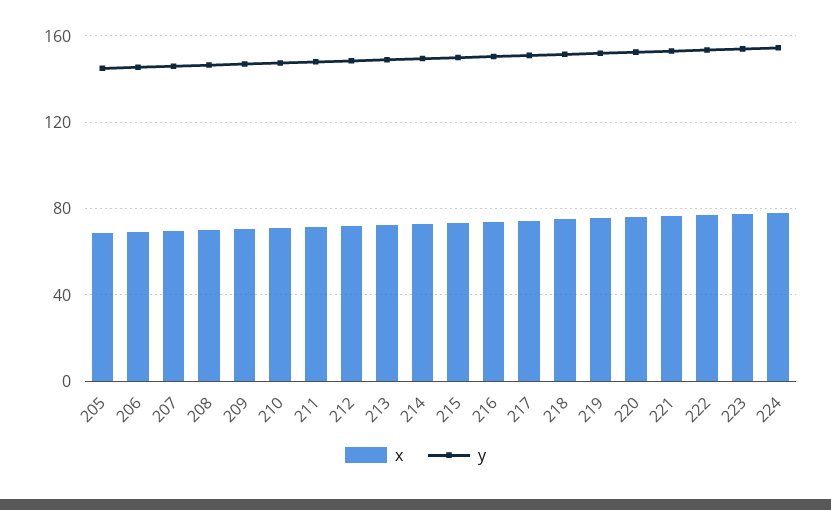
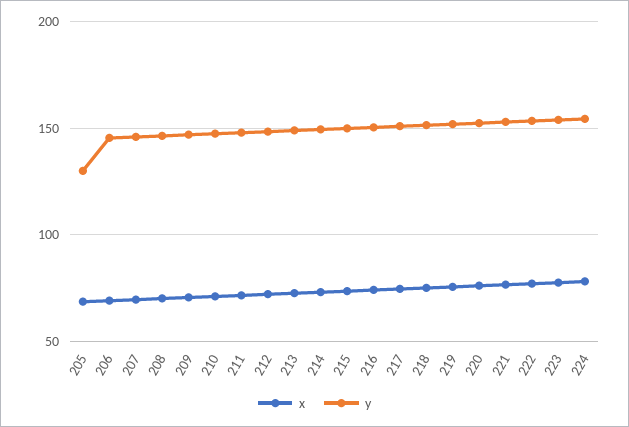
  {
    "x": {
      "205": 70,
      "206": 70,
      "207": 70,
      "208": 70,
      "209": 70,
      "210": 70,
      "211": 70,
      "212": 70,
      "213": 75,
      "214": 75,
      "215": 75,
      "216": 75,
      "217": 75,
      "218": 75,
      "219": 75,
      "220": 75,
      "221": 75,
      "222": 75,
      "223": 80,
      "224": 80
    },
    "y": {
-     "205": 145,
+     "205": 130,
      "206": 145,
      "207": 145,
      "208": 145,
      "209": 145,
      "210": 150,
      "211": 150,
      "212": 150,
      "213": 150,
      "214": 150,
      "215": 150,
      "216": 150,
      "217": 150,
      "218": 150,
      "219": 150,
      "220": 155,
      "221": 155,
      "222": 155,
      "223": 155,
      "224": 155
    }
  }

